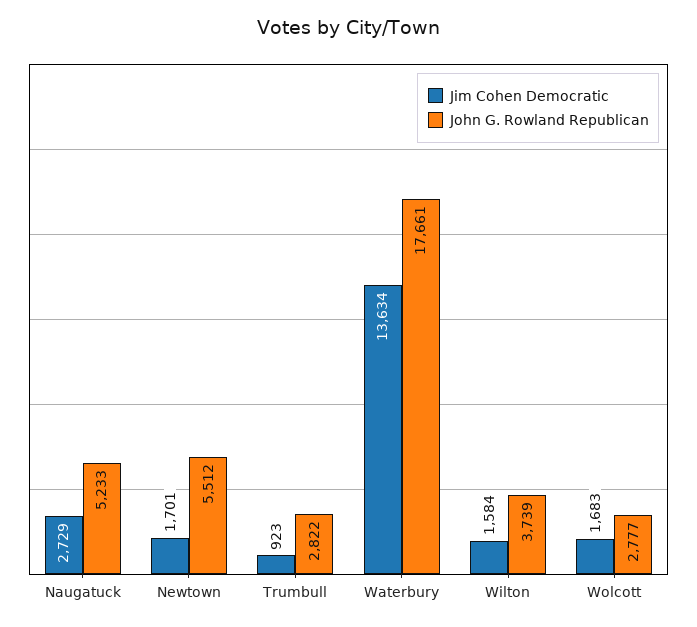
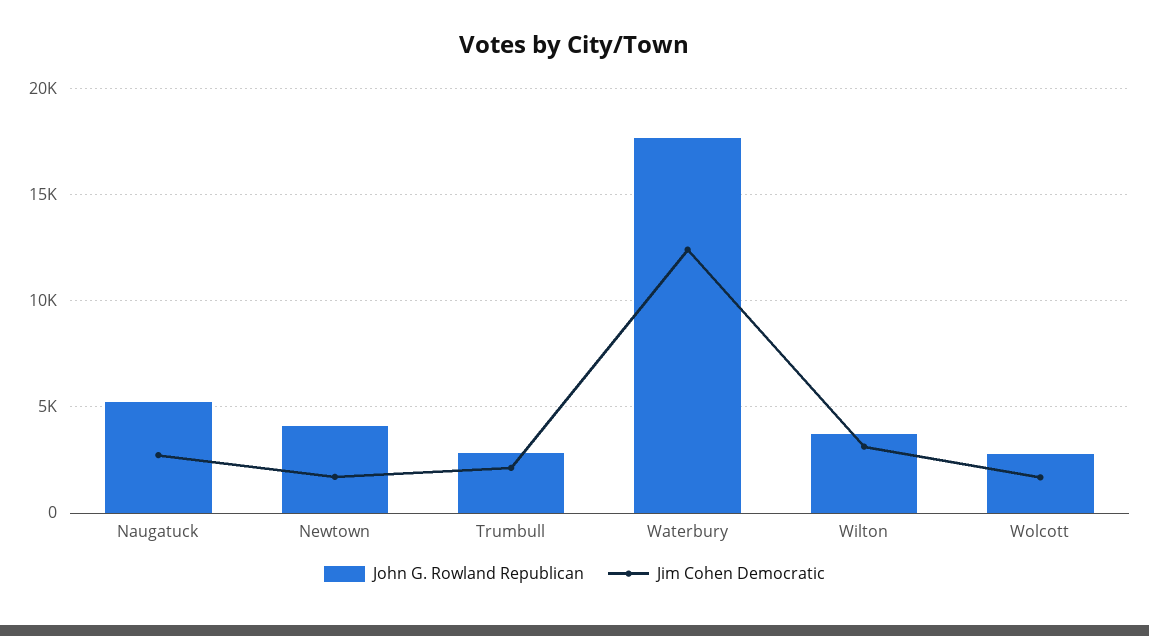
  {
    "Jim Cohen Democratic": {
      "Naugatuck": 2729,
      "Newtown": 1701,
-     "Trumbull": 923,
+     "Trumbull": 2000,
-     "Waterbury": 13634,
+     "Waterbury": 12500,
-     "Wilton": 1584,
+     "Wilton": 3000,
      "Wolcott": 1683
    },
    "John G. Rowland Republican": {
      "Naugatuck": 5233,
-     "Newtown": 5512,
+     "Newtown": 4000,
      "Trumbull": 2822,
      "Waterbury": 17661,
      "Wilton": 3739,
      "Wolcott": 2777
    }
  }

